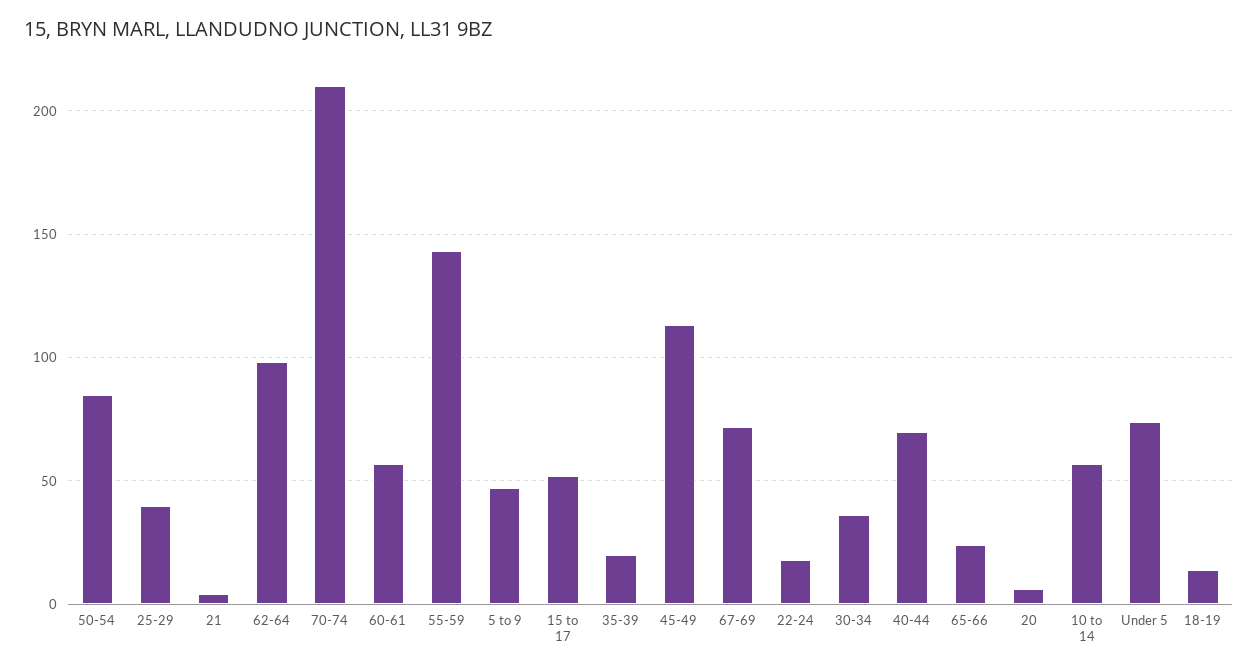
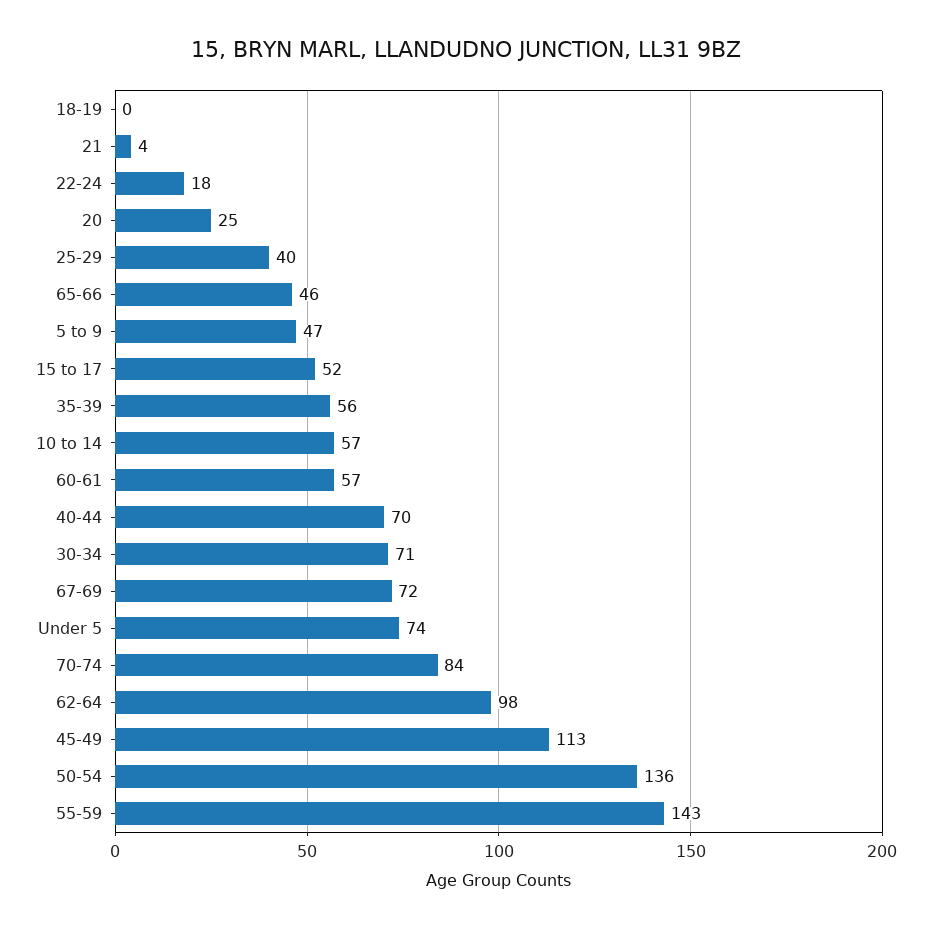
  {
-   "50-54": 85,
+   "50-54": 136,
    "25-29": 40,
    "21": 4,
    "62-64": 98,
-   "70-74": 210,
+   "70-74": 84,
    "60-61": 57,
    "55-59": 143,
    "5 to 9": 47,
    "15 to 17": 52,
-   "35-39": 20,
+   "35-39": 56,
    "45-49": 113,
    "67-69": 72,
    "22-24": 18,
-   "30-34": 35,
+   "30-34": 71,
    "40-44": 70,
-   "65-66": 25,
+   "65-66": 46,
-   "20": 5,
+   "20": 25,
    "10 to 14": 57,
    "Under 5": 74,
-   "18-19": 15
+   "18-19": 0
  }

